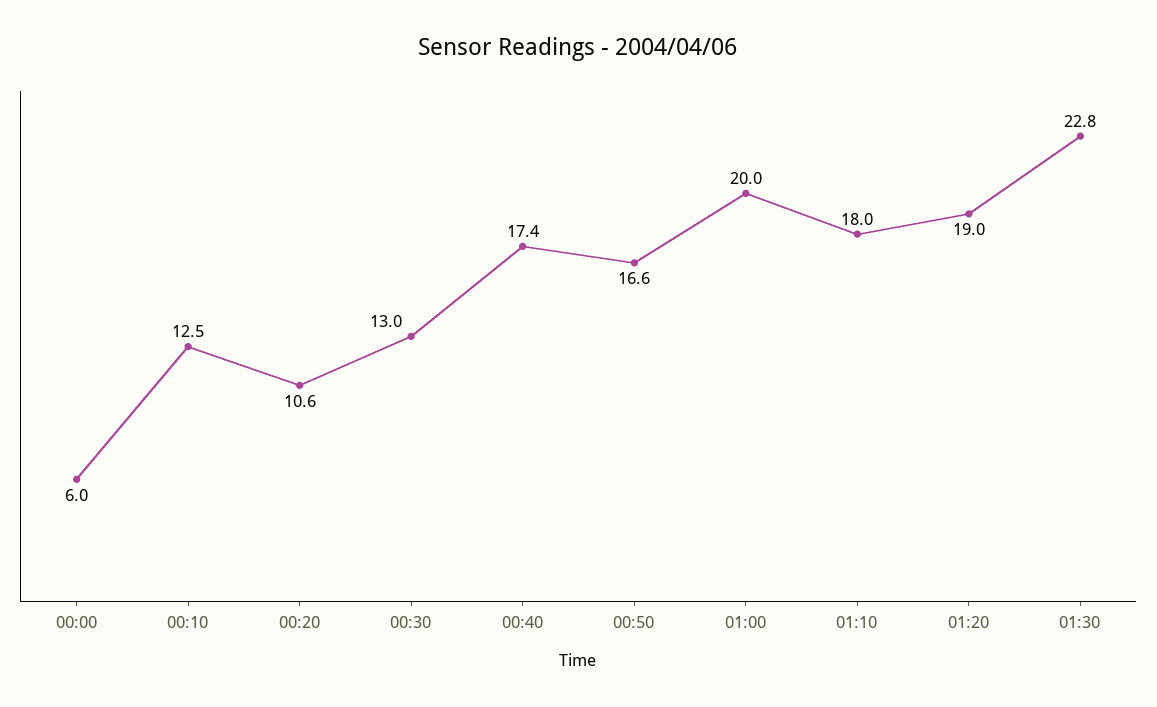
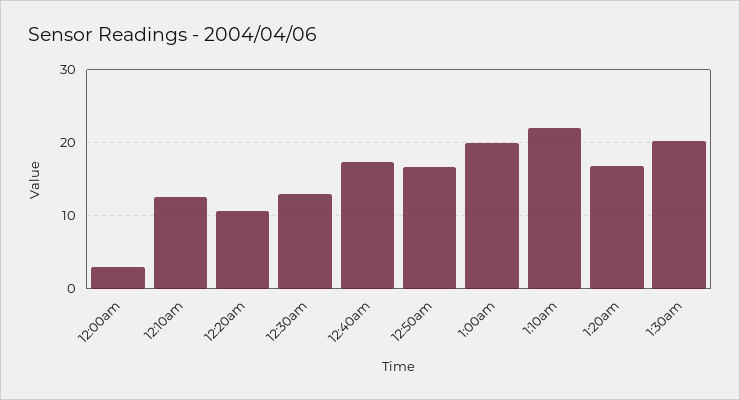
  {
-   "00:00": 6,
+   "00:00": 3,
    "00:10": 12.5,
    "00:20": 10.6,
    "00:30": 13,
    "00:40": 17.4,
    "00:50": 16.6,
    "01:00": 20,
-   "01:10": 18,
+   "01:10": 22,
-   "01:20": 19,
+   "01:20": 17,
-   "01:30": 22.8
+   "01:30": 20
  }

